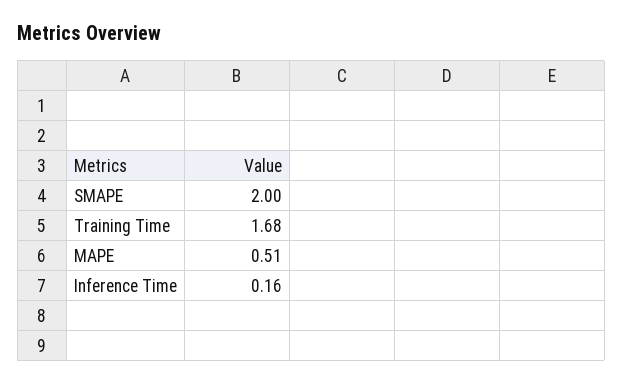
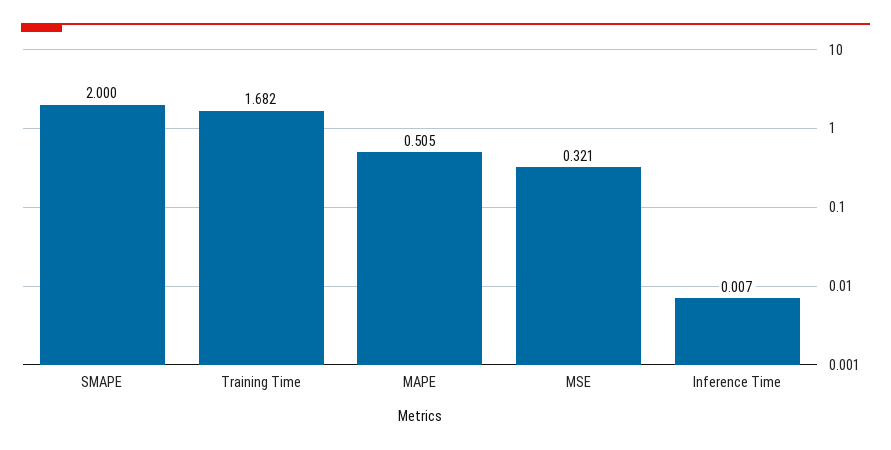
  {
    "SMAPE": 2,
    "Training Time": 1.682,
    "MAPE": 0.505,
-   "Inference Time": 0.16
+   "Inference Time": 0.007,
+   "MSE": 0.321
  }

